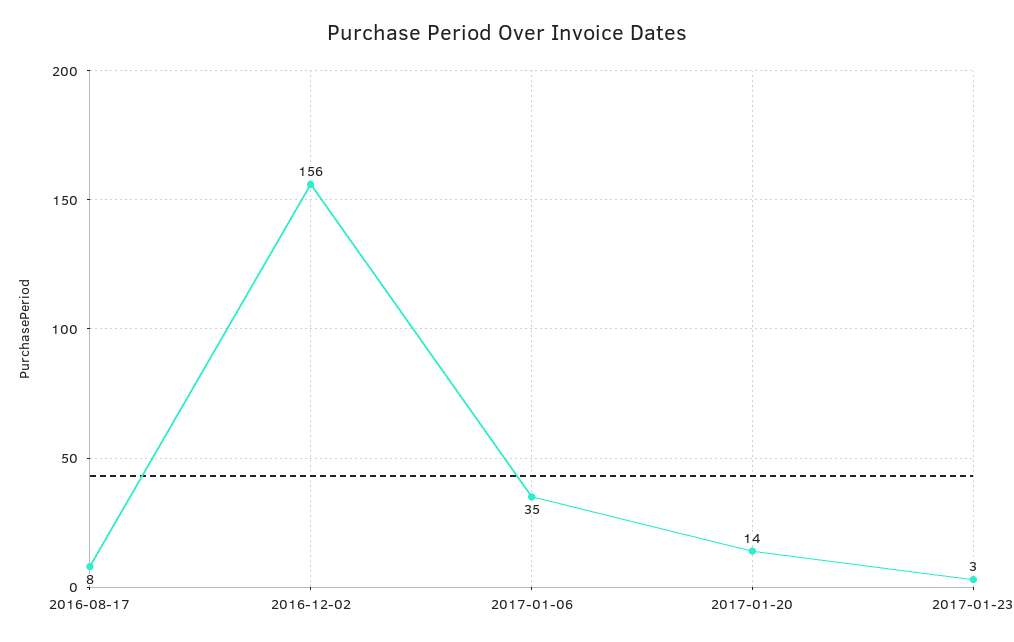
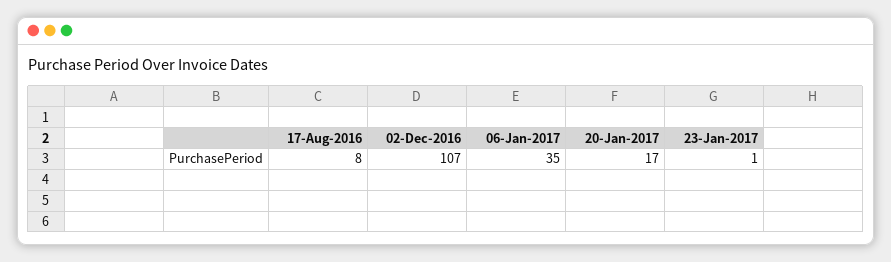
  {
    "2016-08-17": 8,
-   "2016-12-02": 156,
+   "2016-12-02": 107,
    "2017-01-06": 35,
-   "2017-01-20": 14,
+   "2017-01-20": 17,
-   "2017-01-23": 3
+   "2017-01-23": 1
  }

